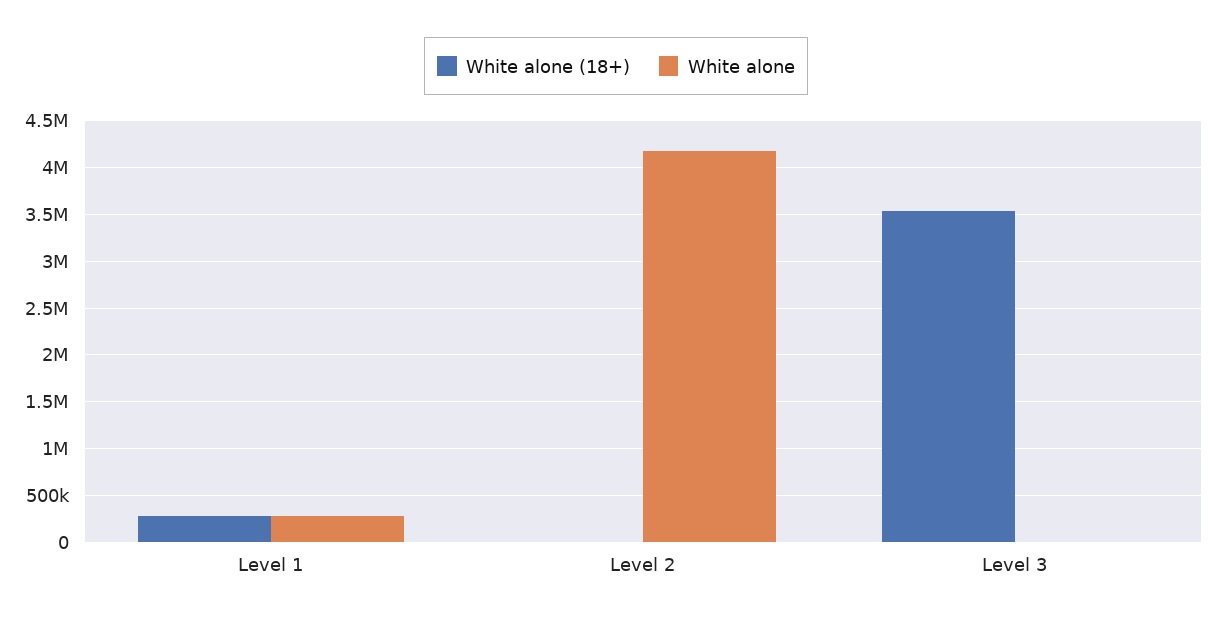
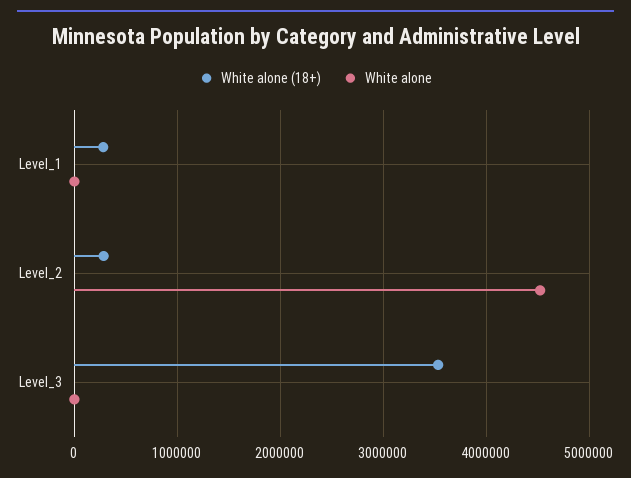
  {
    "White alone (18+)": {
      "Level 1": 300000,
-     "Level 2": 0,
+     "Level 2": 300000,
      "Level 3": 3500000
    },
    "White alone": {
-     "Level 1": 300000,
+     "Level 1": 0,
-     "Level 2": 4200000,
+     "Level 2": 4500000,
      "Level 3": 0
    }
  }

